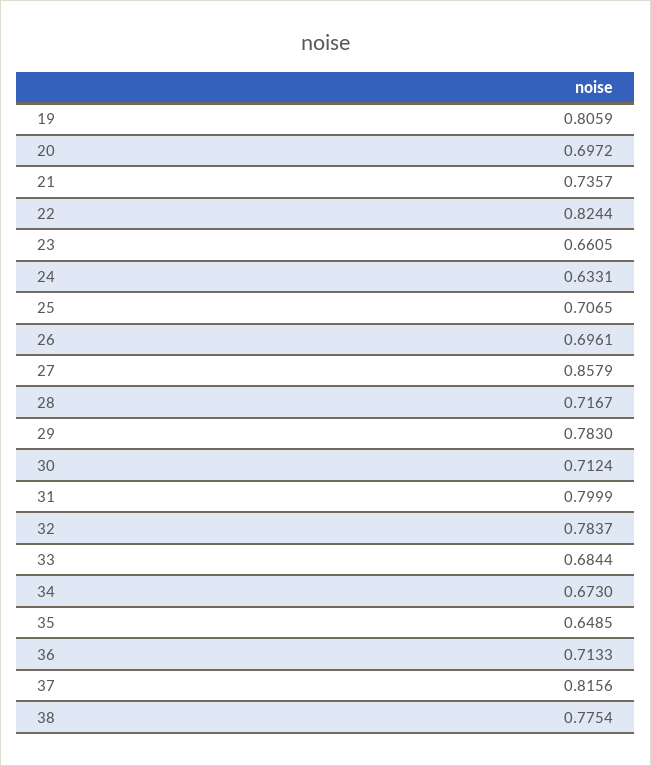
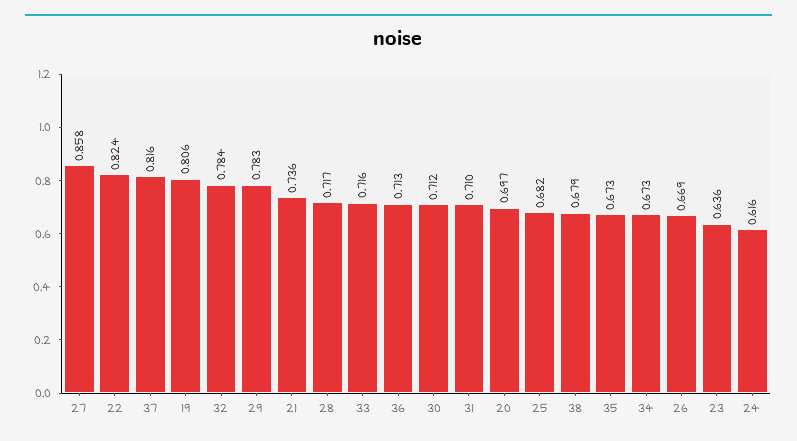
  {
    "19": 0.8059,
    "20": 0.6972,
    "21": 0.7357,
    "22": 0.8244,
-   "23": 0.6605,
+   "23": 0.636,
-   "24": 0.6331,
+   "24": 0.616,
-   "25": 0.7065,
+   "25": 0.682,
-   "26": 0.6961,
+   "26": 0.669,
    "27": 0.8579,
    "28": 0.7167,
    "29": 0.783,
    "30": 0.7124,
-   "31": 0.7999,
+   "31": 0.71,
    "32": 0.7837,
-   "33": 0.6844,
+   "33": 0.716,
    "34": 0.673,
-   "35": 0.6485,
+   "35": 0.673,
    "36": 0.7133,
    "37": 0.8156,
-   "38": 0.7754
+   "38": 0.679
  }

